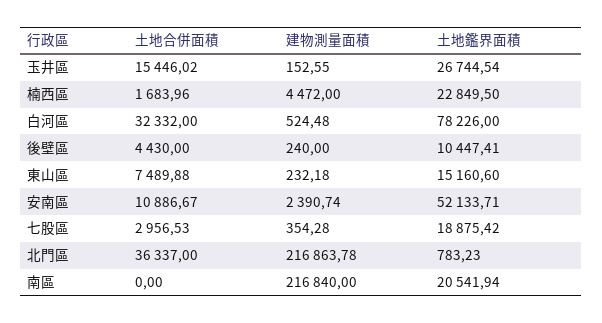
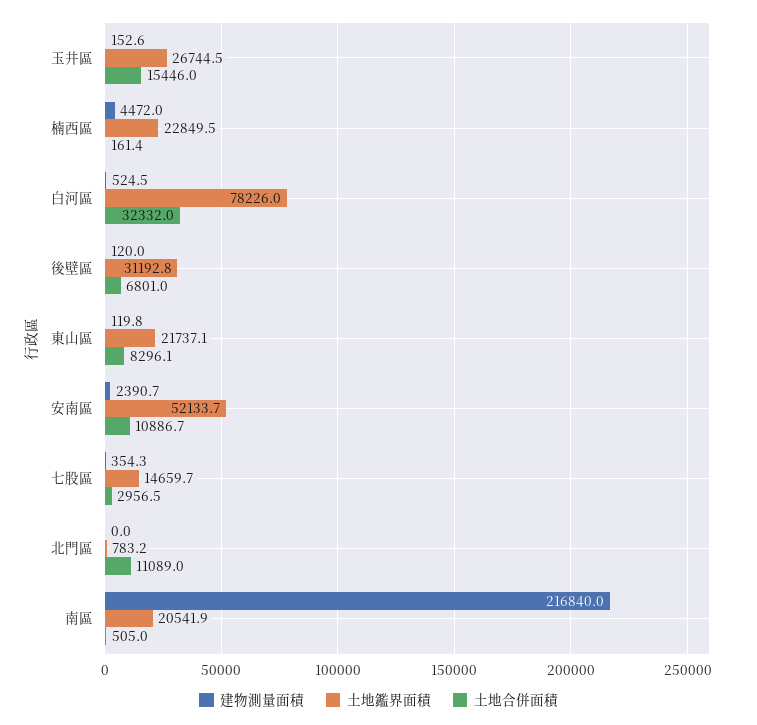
  {
    "土地合併面積": {
      "玉井區": 15446.02,
-     "楠西區": 1683.96,
+     "楠西區": 161.4,
      "白河區": 32332,
-     "後壁區": 4430,
+     "後壁區": 6801,
-     "東山區": 7489.88,
+     "東山區": 8296.1,
      "安南區": 10886.67,
      "七股區": 2956.53,
-     "北門區": 36337,
+     "北門區": 11089,
-     "南區": 0
+     "南區": 505
    },
    "建物測量面積": {
      "玉井區": 152.55,
      "楠西區": 4472,
      "白河區": 524.48,
-     "後壁區": 240,
+     "後壁區": 120,
-     "東山區": 232.18,
+     "東山區": 119.8,
      "安南區": 2390.74,
      "七股區": 354.28,
-     "北門區": 216863.78,
+     "北門區": 0,
      "南區": 216840
    },
    "土地鑑界面積": {
      "玉井區": 26744.54,
      "楠西區": 22849.5,
      "白河區": 78226,
-     "後壁區": 10447.41,
+     "後壁區": 31192.8,
-     "東山區": 15160.6,
+     "東山區": 21737.1,
      "安南區": 52133.71,
-     "七股區": 18875.42,
+     "七股區": 14659.7,
      "北門區": 783.23,
      "南區": 20541.94
    }
  }

